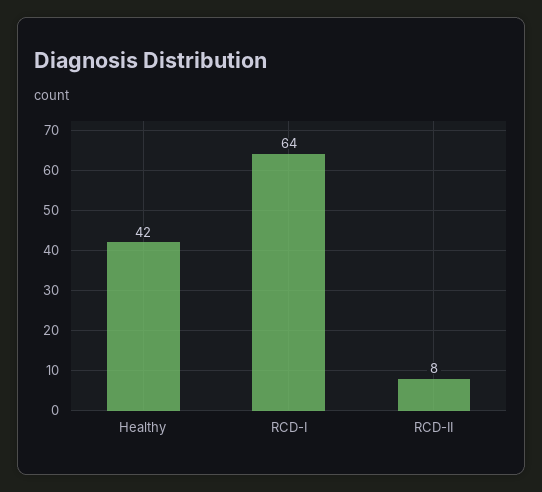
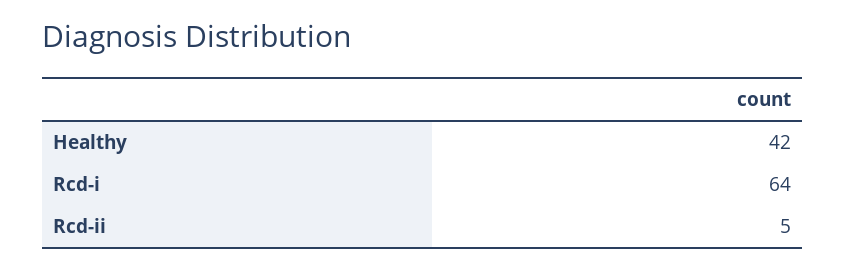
  {
    "Healthy": 42,
    "RCD-I": 64,
-   "RCD-II": 8
+   "RCD-II": 5
  }

